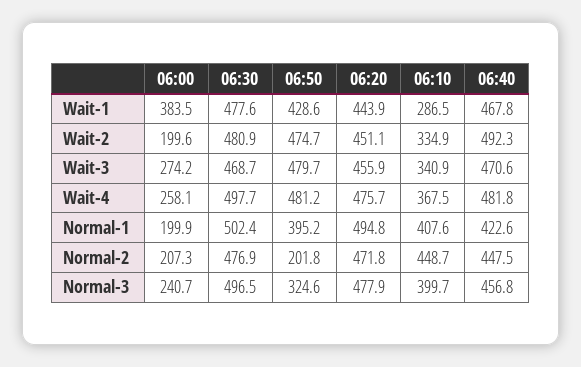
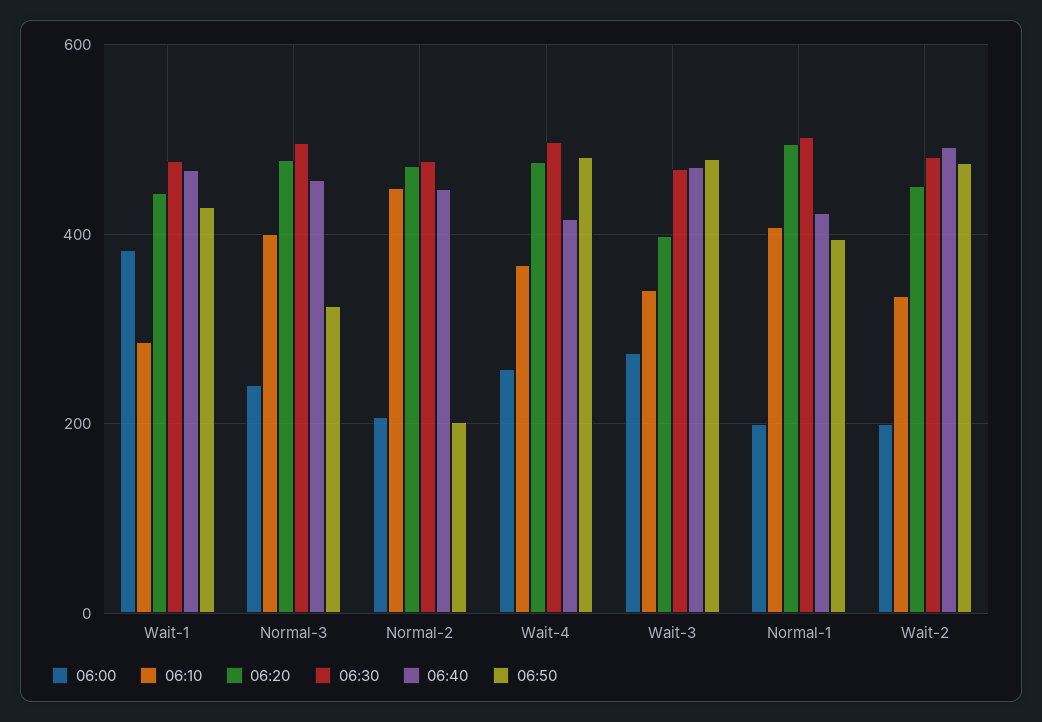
  {
    "06:00": {
      "Wait-1": 383.5,
      "Wait-2": 199.6,
      "Wait-3": 274.2,
      "Wait-4": 258.1,
      "Normal-1": 199.9,
      "Normal-2": 207.3,
      "Normal-3": 240.7
    },
    "06:30": {
      "Wait-1": 477.6,
      "Wait-2": 480.9,
      "Wait-3": 468.7,
      "Wait-4": 497.7,
      "Normal-1": 502.4,
      "Normal-2": 476.9,
      "Normal-3": 496.5
    },
    "06:50": {
      "Wait-1": 428.6,
      "Wait-2": 474.7,
      "Wait-3": 479.7,
      "Wait-4": 481.2,
      "Normal-1": 395.2,
      "Normal-2": 201.8,
      "Normal-3": 324.6
    },
    "06:20": {
      "Wait-1": 443.9,
      "Wait-2": 451.1,
-     "Wait-3": 455.9,
+     "Wait-3": 400,
      "Wait-4": 475.7,
      "Normal-1": 494.8,
      "Normal-2": 471.8,
      "Normal-3": 477.9
    },
    "06:10": {
      "Wait-1": 286.5,
      "Wait-2": 334.9,
      "Wait-3": 340.9,
      "Wait-4": 367.5,
      "Normal-1": 407.6,
      "Normal-2": 448.7,
      "Normal-3": 399.7
    },
    "06:40": {
      "Wait-1": 467.8,
      "Wait-2": 492.3,
      "Wait-3": 470.6,
-     "Wait-4": 481.8,
+     "Wait-4": 420,
      "Normal-1": 422.6,
      "Normal-2": 447.5,
      "Normal-3": 456.8
    }
  }

